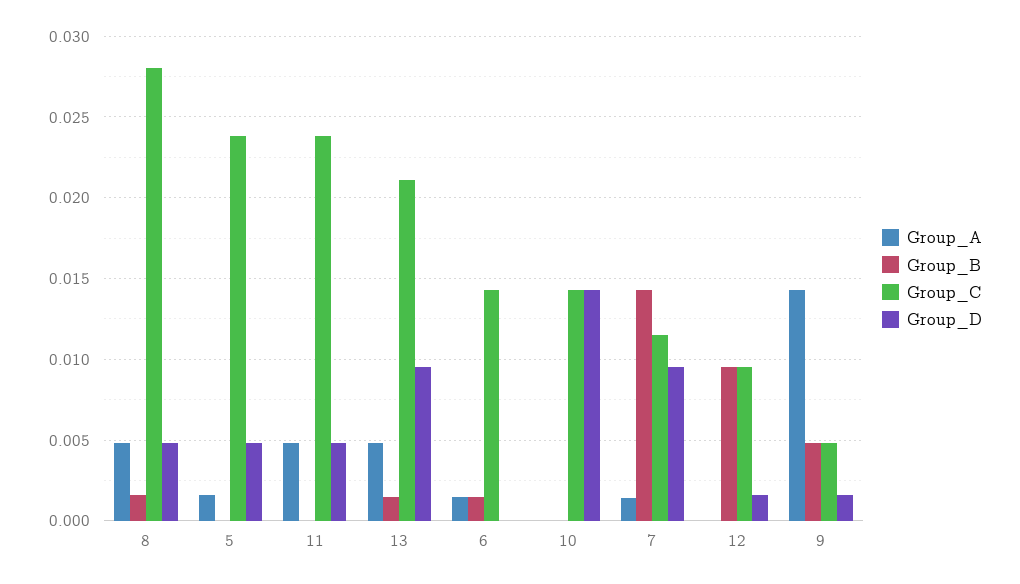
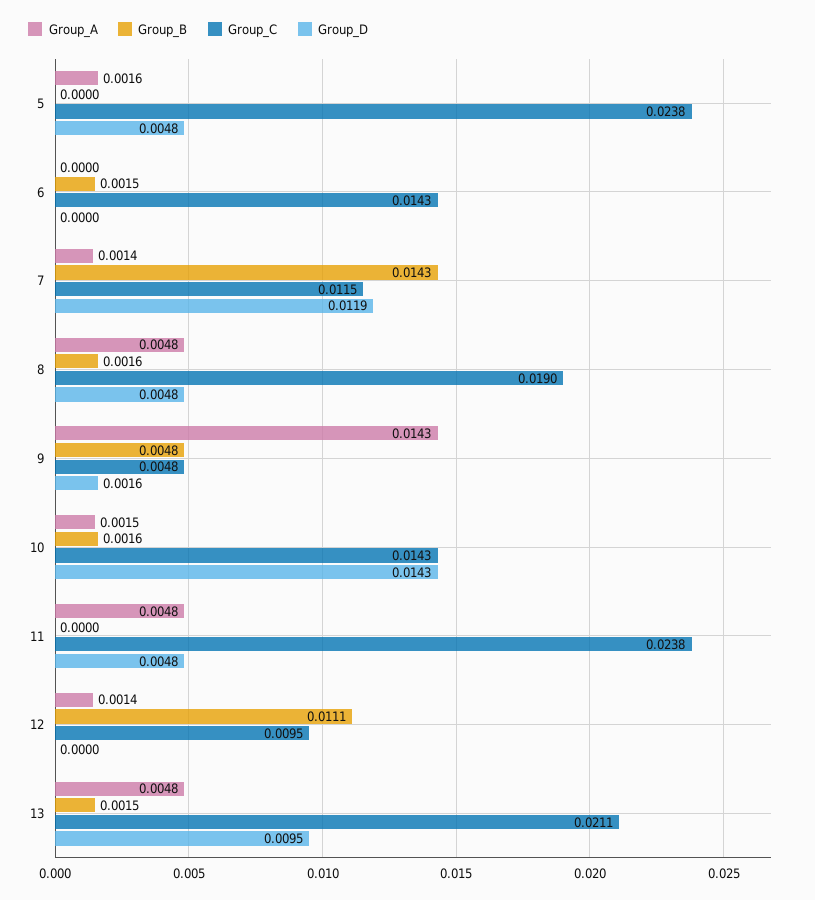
  {
    "Group_A": {
      "8": 0.0048,
      "5": 0.0016,
      "11": 0.0048,
      "13": 0.0048,
-     "6": 0.0015,
+     "6": 0,
-     "10": 0,
+     "10": 0.0015,
      "7": 0.0014,
-     "12": 0,
+     "12": 0.0014,
      "9": 0.0143
    },
    "Group_B": {
      "8": 0.0016,
      "5": 0,
      "11": 0,
      "13": 0.0015,
      "6": 0.0015,
-     "10": 0,
+     "10": 0.0016,
      "7": 0.0143,
-     "12": 0.0095,
+     "12": 0.0111,
      "9": 0.0048
    },
    "Group_C": {
-     "8": 0.028,
+     "8": 0.019,
      "5": 0.0238,
      "11": 0.0238,
      "13": 0.0211,
      "6": 0.0143,
      "10": 0.0143,
      "7": 0.0115,
      "12": 0.0095,
      "9": 0.0048
    },
    "Group_D": {
      "8": 0.0048,
      "5": 0.0048,
      "11": 0.0048,
      "13": 0.0095,
      "6": 0,
      "10": 0.0143,
-     "7": 0.0095,
+     "7": 0.0119,
-     "12": 0.0015,
+     "12": 0,
      "9": 0.0016
    }
  }

